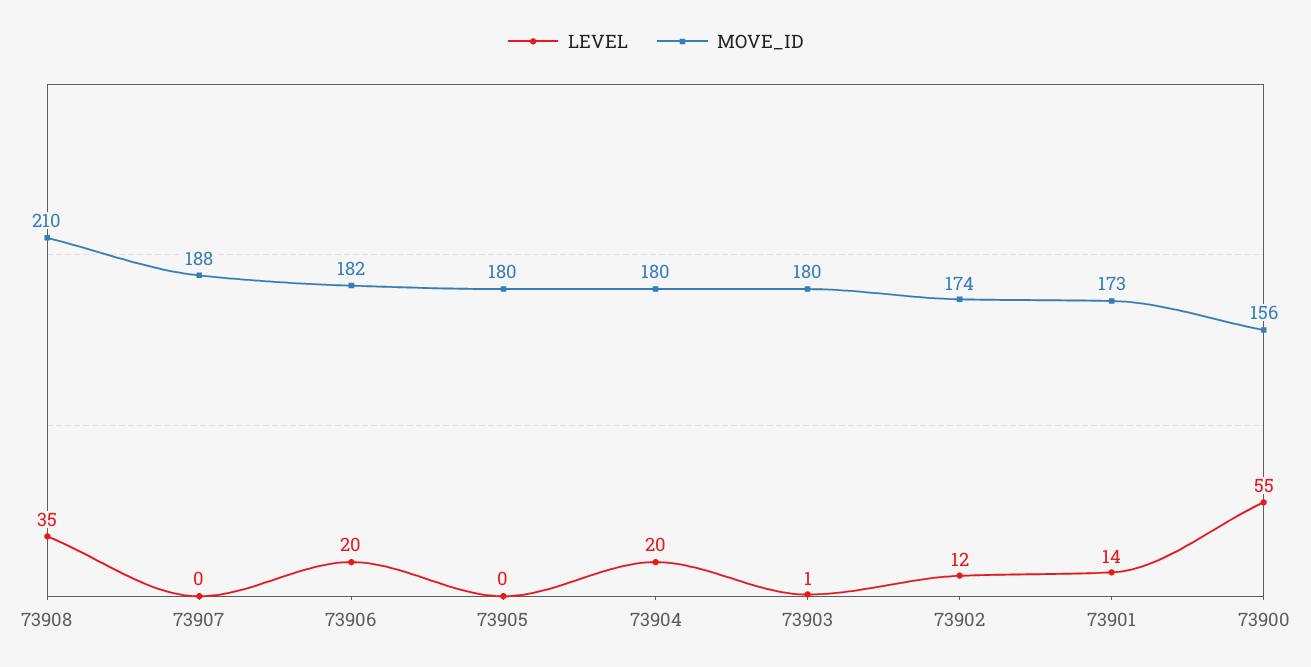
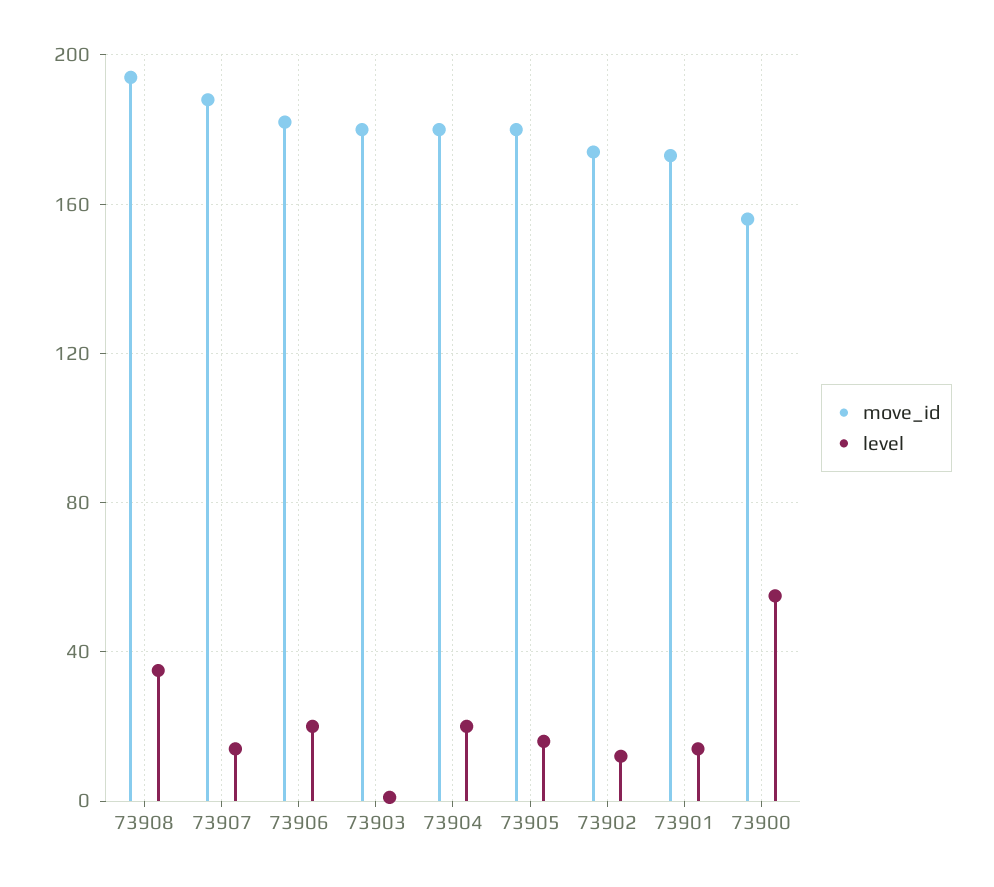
  {
    "LEVEL": {
      "73908": 35,
-     "73907": 0,
+     "73907": 15,
      "73906": 20,
-     "73905": 0,
+     "73905": 15,
      "73904": 20,
      "73903": 1,
      "73902": 12,
      "73901": 14,
      "73900": 55
    },
    "MOVE_ID": {
-     "73908": 210,
+     "73908": 195,
      "73907": 188,
      "73906": 182,
      "73905": 180,
      "73904": 180,
      "73903": 180,
      "73902": 174,
      "73901": 173,
      "73900": 156
    }
  }

